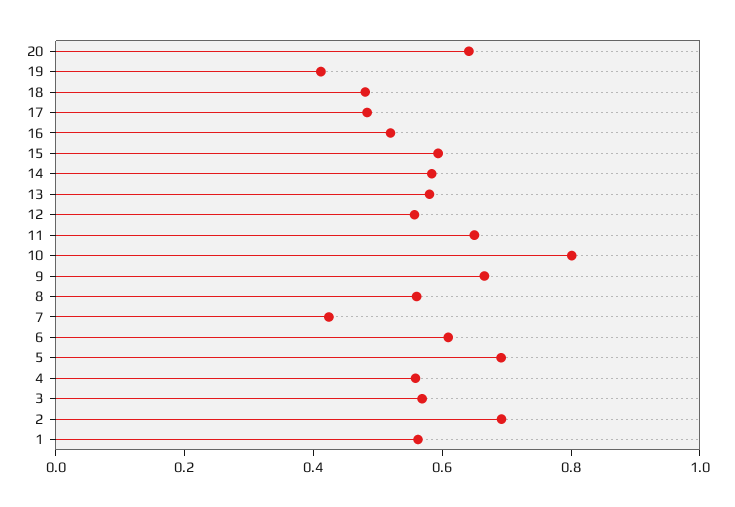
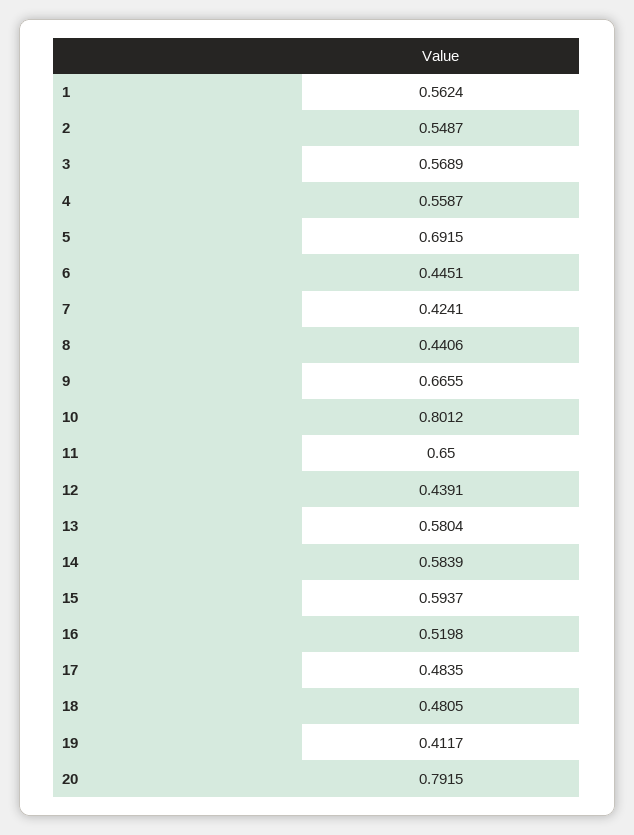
  {
-   "20": 0.65,
+   "20": 0.7915,
    "19": 0.4117,
    "18": 0.4805,
    "17": 0.4835,
    "16": 0.5198,
    "15": 0.5937,
    "14": 0.5839,
    "13": 0.5804,
-   "12": 0.55,
+   "12": 0.4391,
    "11": 0.65,
    "10": 0.8012,
    "9": 0.6655,
-   "8": 0.55,
+   "8": 0.4406,
    "7": 0.4241,
-   "6": 0.6,
+   "6": 0.4451,
    "5": 0.6915,
    "4": 0.5587,
    "3": 0.5689,
-   "2": 0.7,
+   "2": 0.5487,
    "1": 0.5624
  }

